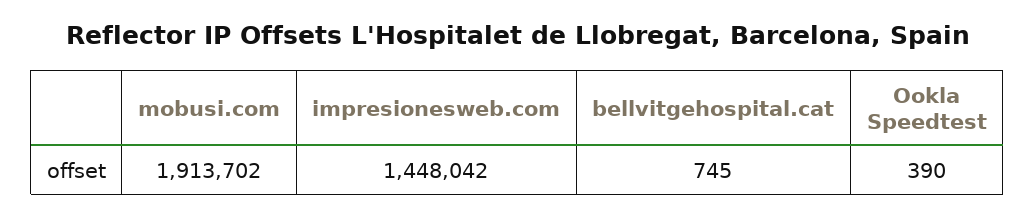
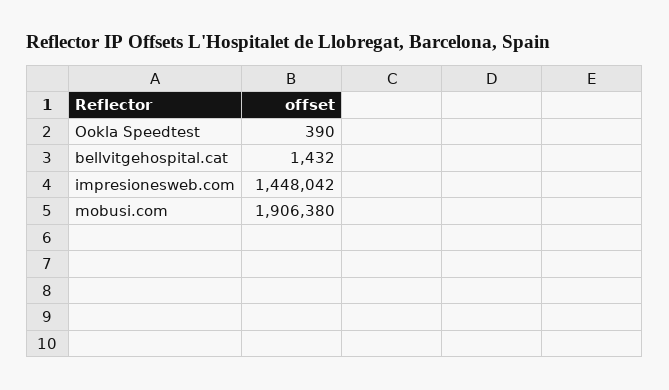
  {
-   "mobusi.com": 1913702,
+   "mobusi.com": 1906380,
    "impresionesweb.com": 1448042,
-   "bellvitgehospital.cat": 745,
+   "bellvitgehospital.cat": 1432,
    "Ookla Speedtest": 390
  }

